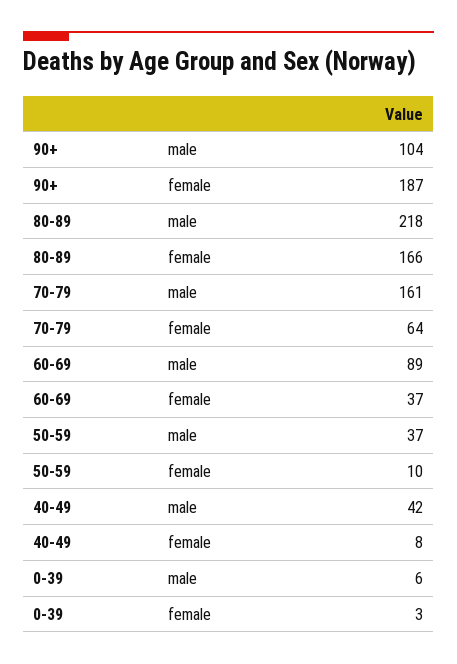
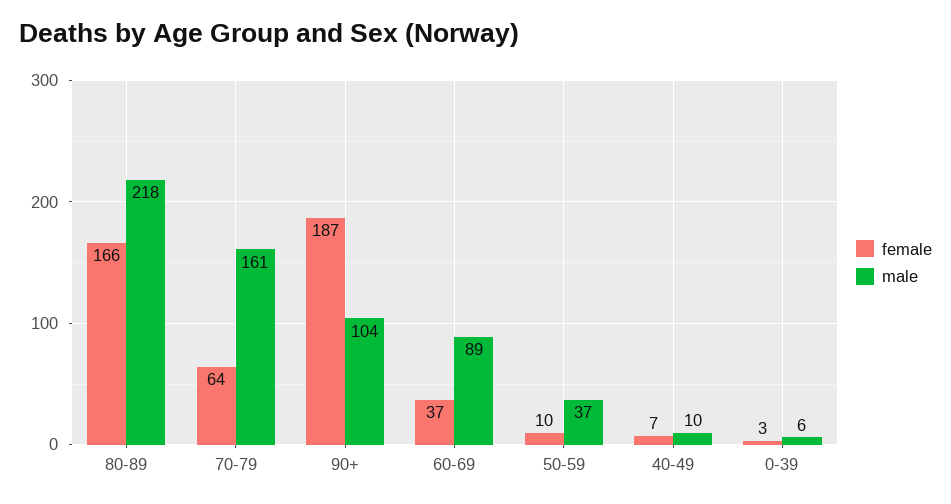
  {
    "male": {
      "90+": 104,
      "80-89": 218,
      "70-79": 161,
      "60-69": 89,
      "50-59": 37,
-     "40-49": 42,
+     "40-49": 10,
      "0-39": 6
    },
    "female": {
      "90+": 187,
      "80-89": 166,
      "70-79": 64,
      "60-69": 37,
      "50-59": 10,
-     "40-49": 8,
+     "40-49": 7,
      "0-39": 3
    }
  }

